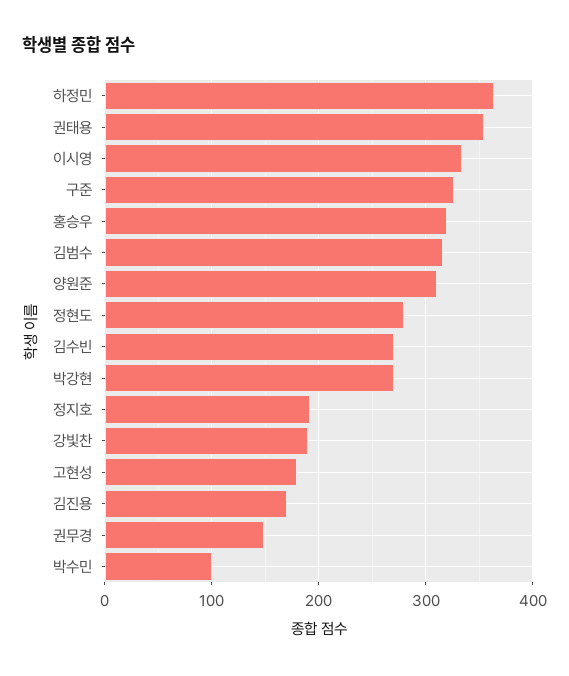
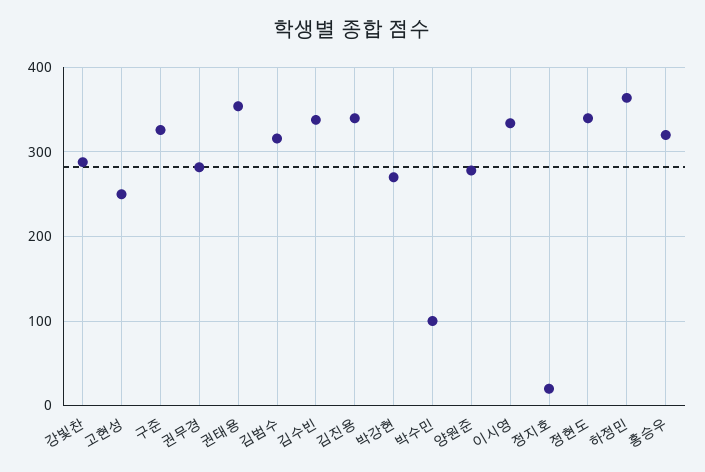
  {
    "하정민": 360,
    "권태용": 350,
    "이시영": 330,
    "구준": 330,
    "홍승우": 320,
    "김범수": 320,
-   "양원준": 310,
+   "양원준": 280,
-   "정현도": 280,
+   "정현도": 340,
-   "김수빈": 270,
+   "김수빈": 340,
    "박강현": 270,
-   "정지호": 190,
+   "정지호": 20,
-   "강빛찬": 190,
+   "강빛찬": 290,
-   "고현성": 180,
+   "고현성": 250,
-   "김진용": 170,
+   "김진용": 340,
-   "권무경": 150,
+   "권무경": 280,
    "박수민": 100
  }

